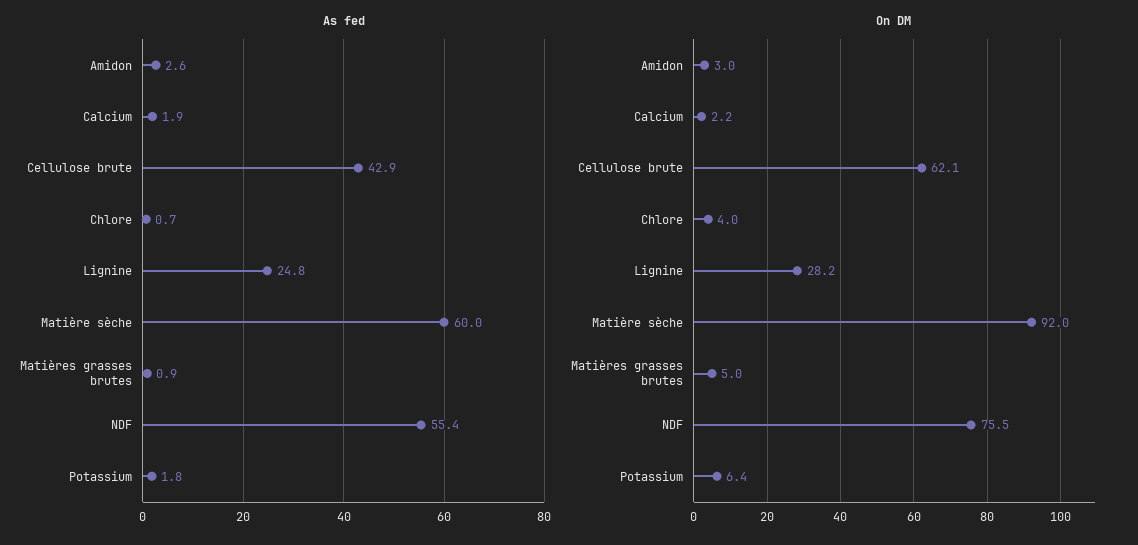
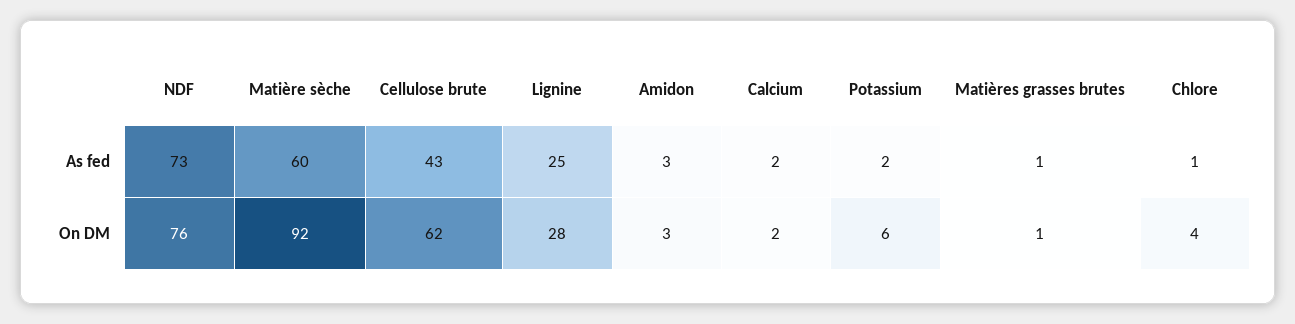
  {
    "As fed": {
      "Amidon": 2.6,
      "Calcium": 1.9,
      "Cellulose brute": 42.9,
      "Chlore": 0.7,
      "Lignine": 24.8,
      "Matière sèche": 60,
      "Matières grasses brutes": 0.9,
-     "NDF": 55.4,
+     "NDF": 73,
      "Potassium": 1.8
    },
    "On DM": {
      "Amidon": 3,
      "Calcium": 2.2,
      "Cellulose brute": 62.1,
      "Chlore": 4,
      "Lignine": 28.2,
      "Matière sèche": 92,
-     "Matières grasses brutes": 5,
+     "Matières grasses brutes": 1,
      "NDF": 75.5,
      "Potassium": 6.4
    }
  }

